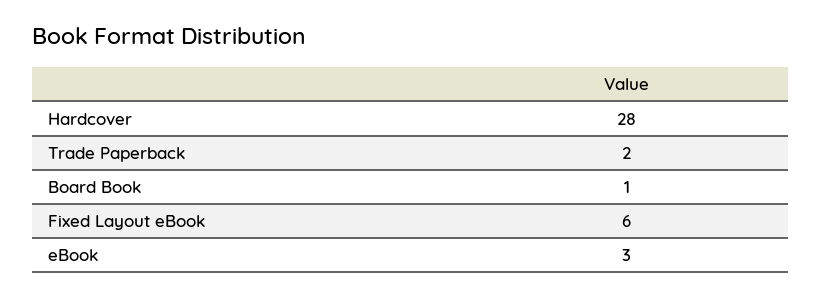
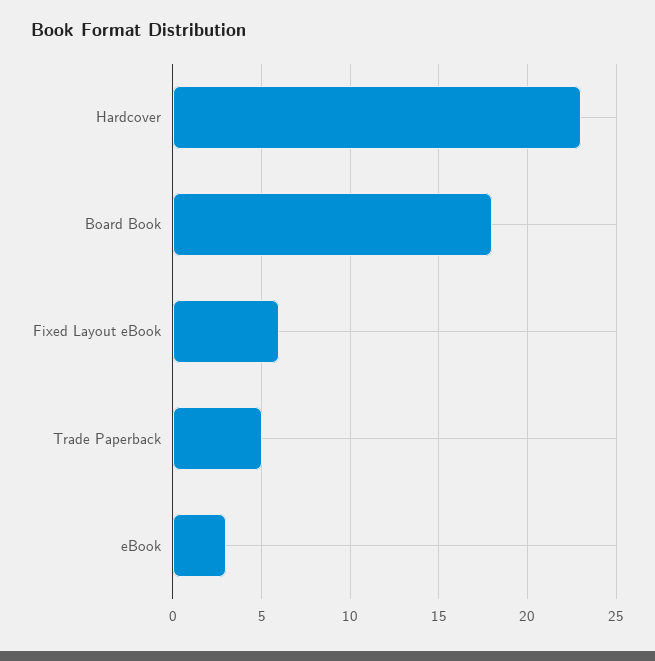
  {
-   "Hardcover": 28,
+   "Hardcover": 23,
-   "Trade Paperback": 2,
+   "Trade Paperback": 5,
-   "Board Book": 1,
+   "Board Book": 18,
    "Fixed Layout eBook": 6,
    "eBook": 3
  }

